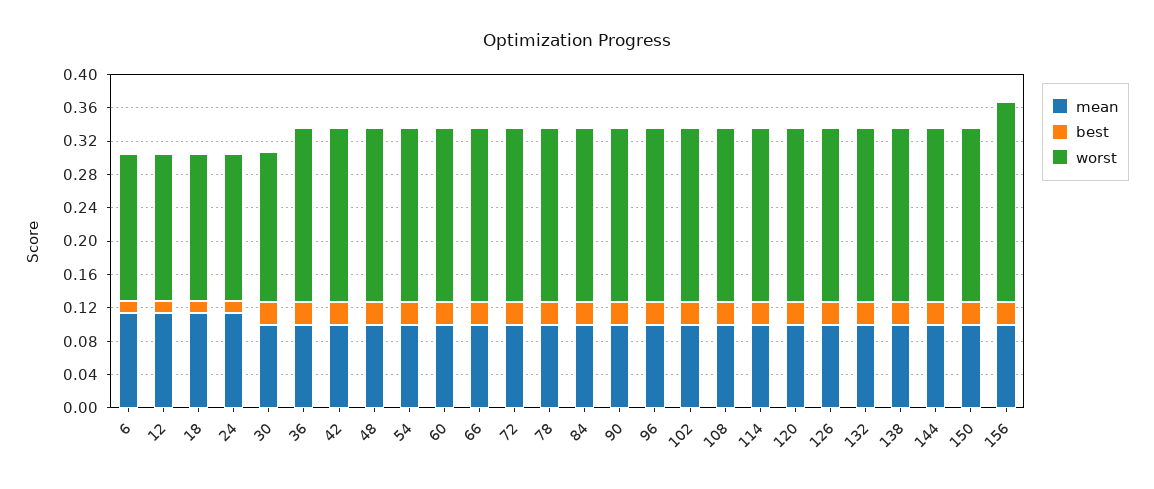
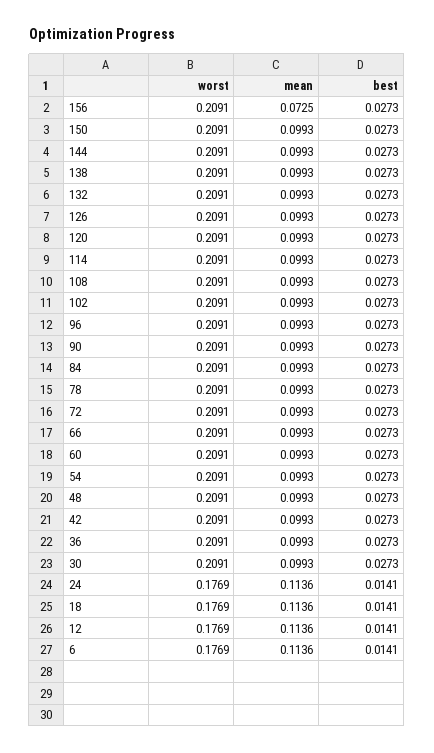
  {
    "mean": {
      "6": 0.1136,
      "12": 0.1136,
      "18": 0.1136,
      "24": 0.1136,
      "30": 0.0993,
      "36": 0.0993,
      "42": 0.0993,
      "48": 0.0993,
      "54": 0.0993,
      "60": 0.0993,
      "66": 0.0993,
      "72": 0.0993,
      "78": 0.0993,
      "84": 0.0993,
      "90": 0.0993,
      "96": 0.0993,
      "102": 0.0993,
      "108": 0.0993,
      "114": 0.0993,
      "120": 0.0993,
      "126": 0.0993,
      "132": 0.0993,
      "138": 0.0993,
      "144": 0.0993,
      "150": 0.0993,
-     "156": 0.1
+     "156": 0.0725
    },
    "best": {
      "6": 0.0141,
      "12": 0.0141,
      "18": 0.0141,
      "24": 0.0141,
      "30": 0.0273,
      "36": 0.0273,
      "42": 0.0273,
      "48": 0.0273,
      "54": 0.0273,
      "60": 0.0273,
      "66": 0.0273,
      "72": 0.0273,
      "78": 0.0273,
      "84": 0.0273,
      "90": 0.0273,
      "96": 0.0273,
      "102": 0.0273,
      "108": 0.0273,
      "114": 0.0273,
      "120": 0.0273,
      "126": 0.0273,
      "132": 0.0273,
      "138": 0.0273,
      "144": 0.0273,
      "150": 0.0273,
      "156": 0.0273
    },
    "worst": {
      "6": 0.1769,
      "12": 0.1769,
      "18": 0.1769,
      "24": 0.1769,
-     "30": 0.18,
+     "30": 0.2091,
      "36": 0.2091,
      "42": 0.2091,
      "48": 0.2091,
      "54": 0.2091,
      "60": 0.2091,
      "66": 0.2091,
      "72": 0.2091,
      "78": 0.2091,
      "84": 0.2091,
      "90": 0.2091,
      "96": 0.2091,
      "102": 0.2091,
      "108": 0.2091,
      "114": 0.2091,
      "120": 0.2091,
      "126": 0.2091,
      "132": 0.2091,
      "138": 0.2091,
      "144": 0.2091,
      "150": 0.2091,
-     "156": 0.24
+     "156": 0.2091
    }
  }

